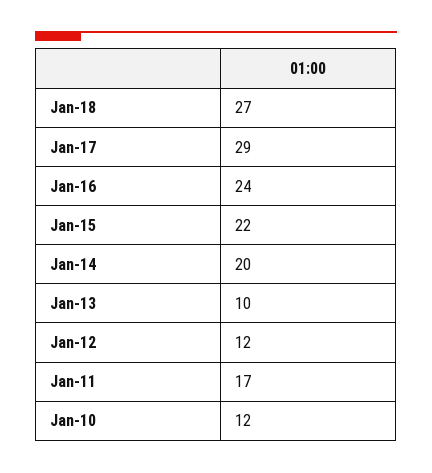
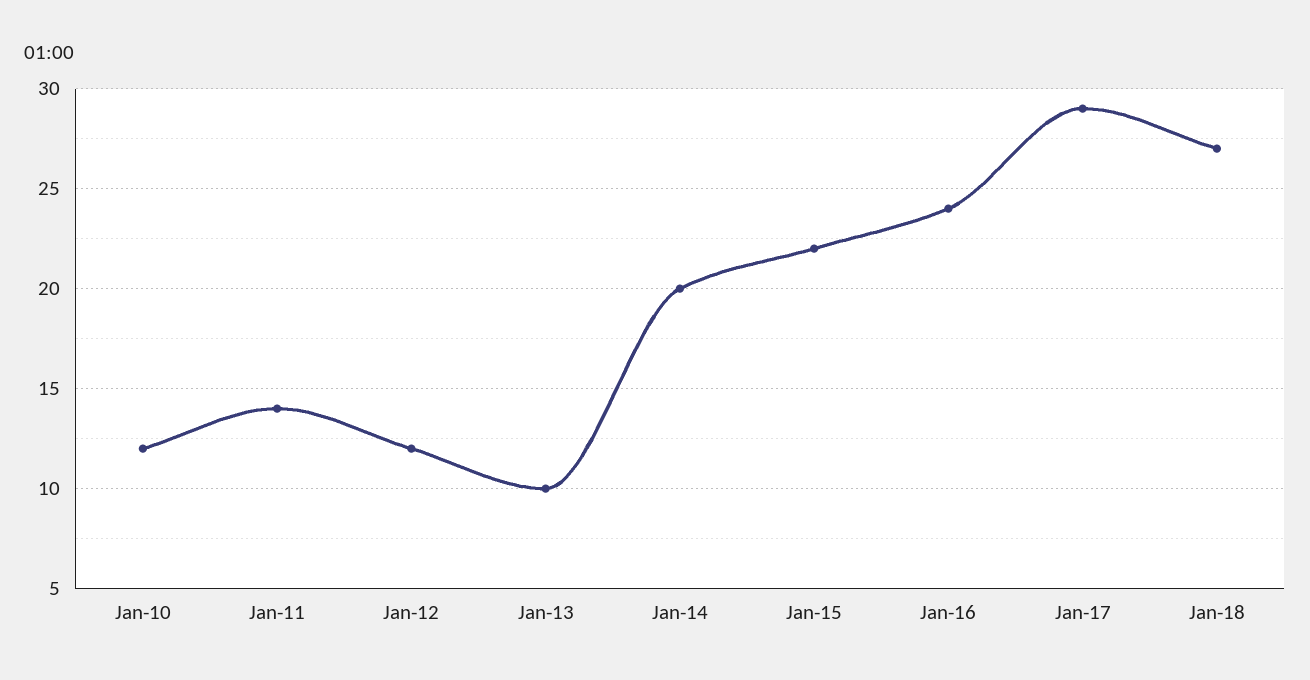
  {
    "Jan-18": 27,
    "Jan-17": 29,
    "Jan-16": 24,
    "Jan-15": 22,
    "Jan-14": 20,
    "Jan-13": 10,
    "Jan-12": 12,
-   "Jan-11": 17,
+   "Jan-11": 14,
    "Jan-10": 12
  }

